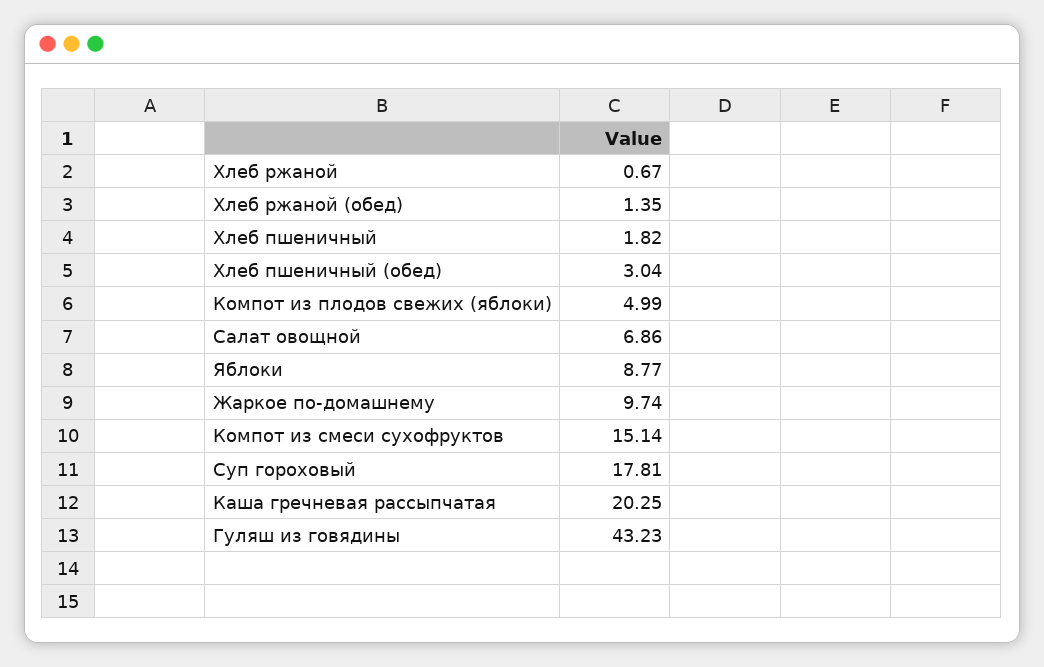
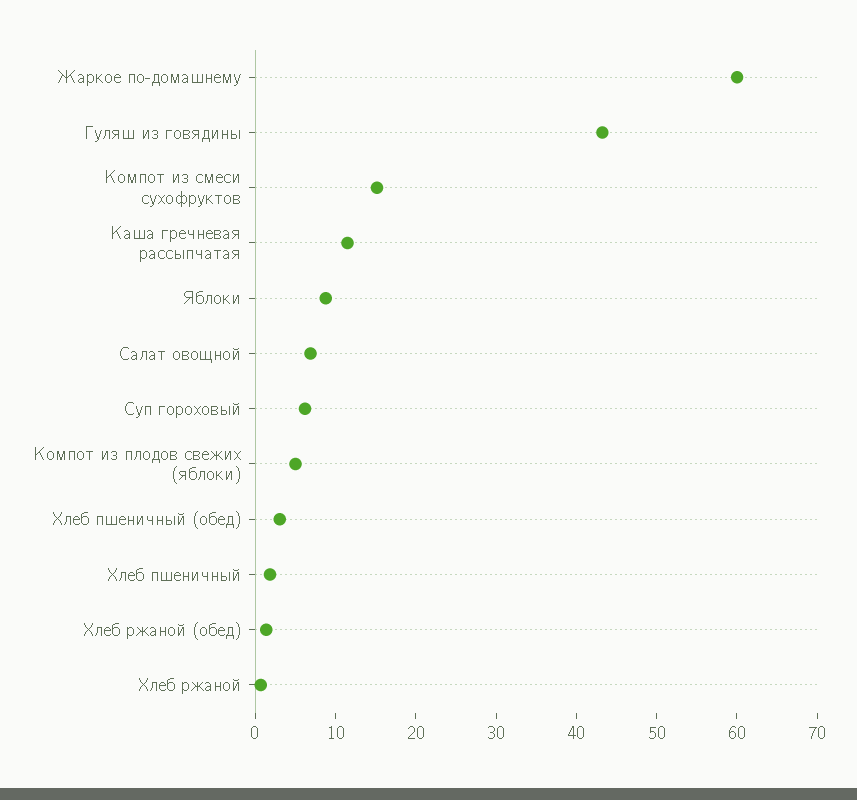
  {
    "Хлеб ржаной": 0.67,
    "Хлеб ржаной (обед)": 1.35,
    "Хлеб пшеничный": 1.82,
    "Хлеб пшеничный (обед)": 3.04,
    "Компот из плодов свежих (яблоки)": 4.99,
    "Салат овощной": 6.86,
    "Яблоки": 8.77,
-   "Жаркое по-домашнему": 9.74,
+   "Жаркое по-домашнему": 60,
    "Компот из смеси сухофруктов": 15.14,
-   "Суп гороховый": 17.81,
+   "Суп гороховый": 6,
-   "Каша гречневая рассыпчатая": 20.25,
+   "Каша гречневая рассыпчатая": 12,
    "Гуляш из говядины": 43.23
  }

